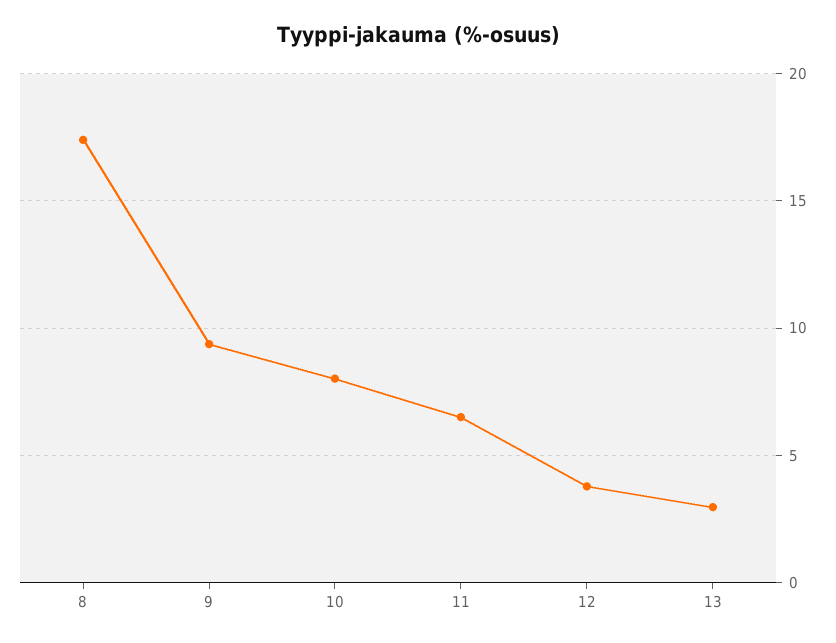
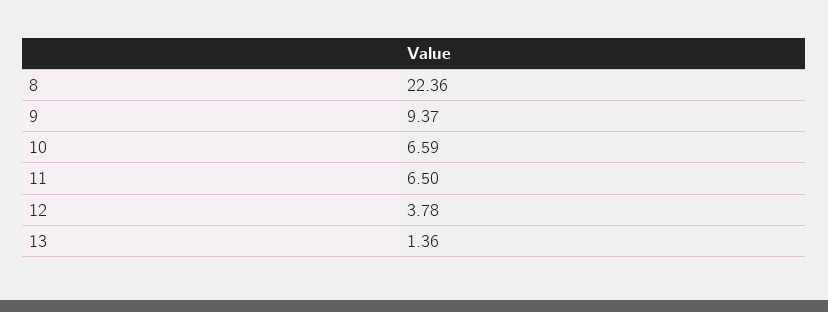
  {
-   "8": 17.5,
+   "8": 22.36,
    "9": 9.37,
-   "10": 8,
+   "10": 6.59,
    "11": 6.5,
    "12": 3.78,
-   "13": 3
+   "13": 1.36
  }

